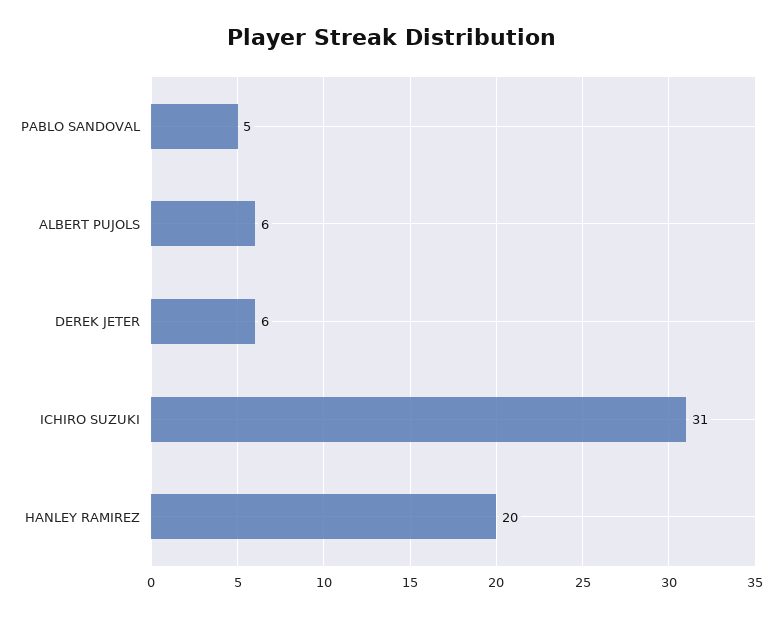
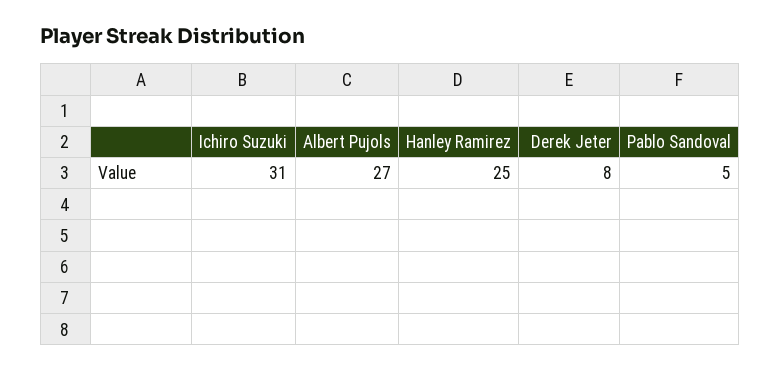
  {
    "PABLO SANDOVAL": 5,
-   "ALBERT PUJOLS": 6,
+   "ALBERT PUJOLS": 27,
-   "DEREK JETER": 6,
+   "DEREK JETER": 8,
    "ICHIRO SUZUKI": 31,
-   "HANLEY RAMIREZ": 20
+   "HANLEY RAMIREZ": 25
  }

